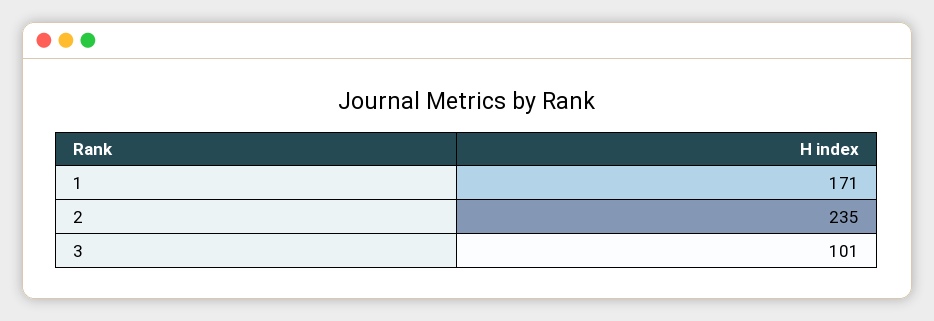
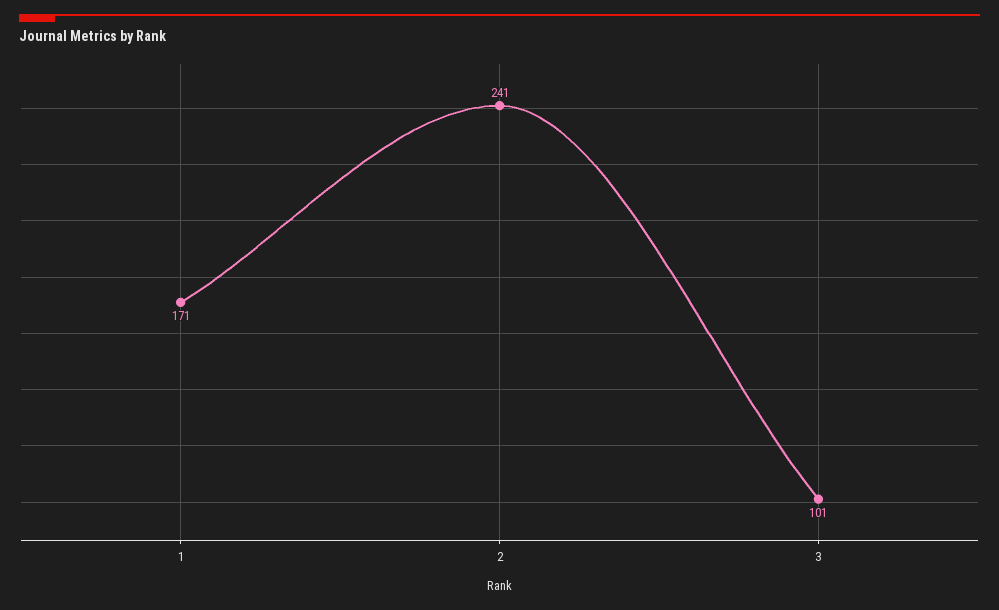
  {
    "1": 171,
-   "2": 235,
+   "2": 241,
    "3": 101
  }

